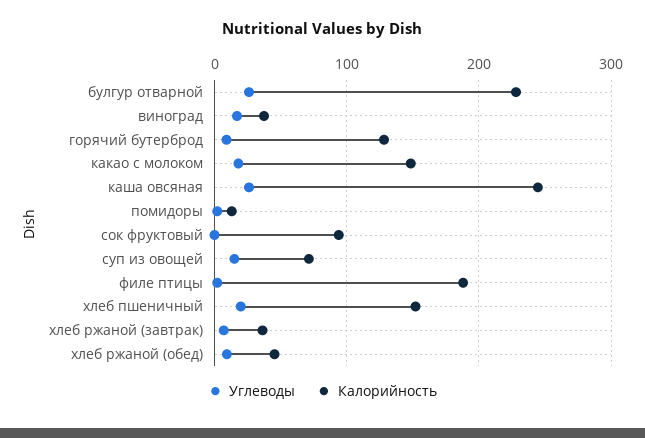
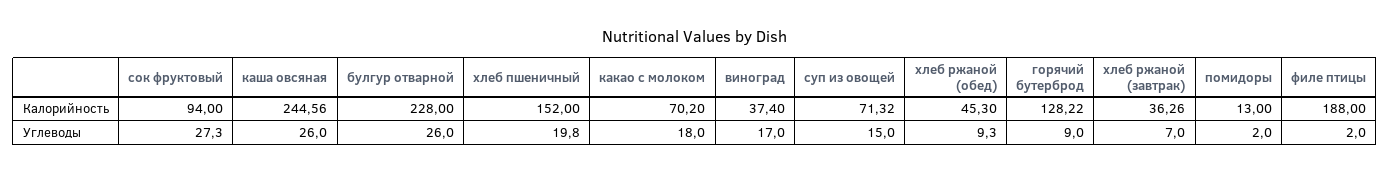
  {
    "Углеводы": {
      "булгур отварной": 26,
      "виноград": 17,
      "горячий бутерброд": 9,
      "какао с молоком": 18,
      "каша овсяная": 26,
      "помидоры": 2,
-     "сок фруктовый": 0,
+     "сок фруктовый": 27.3,
      "суп из овощей": 15,
      "филе птицы": 2,
      "хлеб пшеничный": 19.8,
      "хлеб ржаной (завтрак)": 7,
      "хлеб ржаной (обед)": 9.3
    },
    "Калорийность": {
      "булгур отварной": 228,
      "виноград": 37.4,
      "горячий бутерброд": 128.22,
-     "какао с молоком": 150,
+     "какао с молоком": 70.2,
      "каша овсяная": 244.56,
      "помидоры": 13,
      "сок фруктовый": 94,
      "суп из овощей": 71.32,
      "филе птицы": 188,
      "хлеб пшеничный": 152,
      "хлеб ржаной (завтрак)": 36.26,
      "хлеб ржаной (обед)": 45.3
    }
  }

